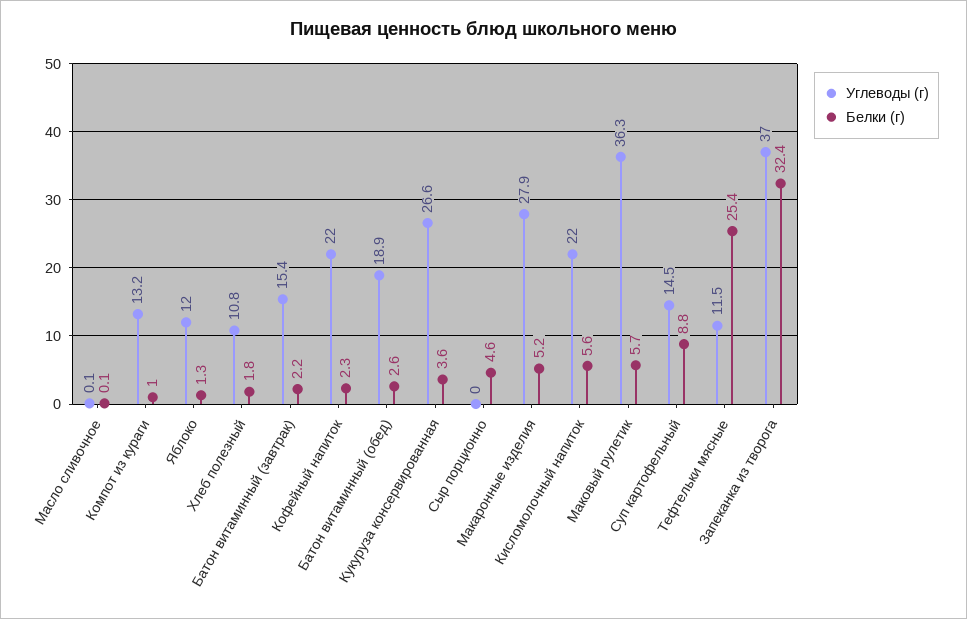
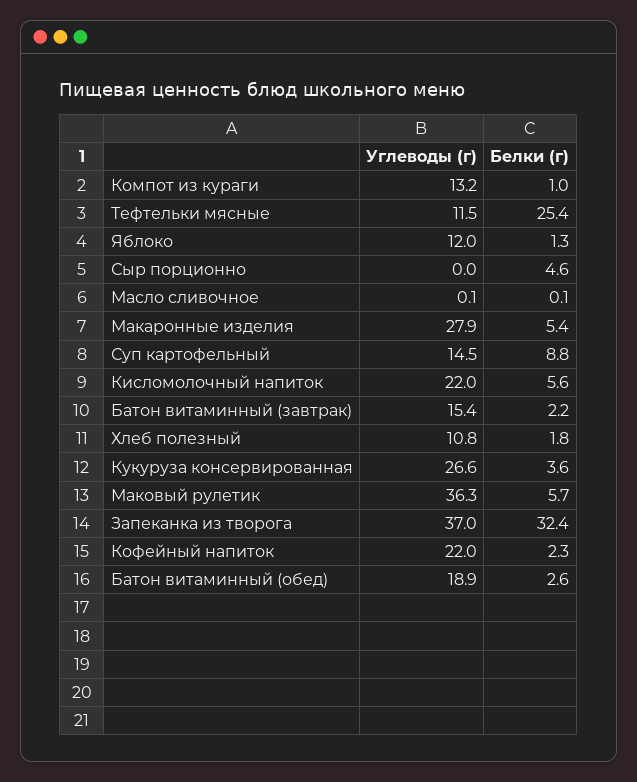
  {
    "Углеводы (г)": {
      "Масло сливочное": 0.1,
      "Компот из кураги": 13.2,
      "Яблоко": 12,
      "Хлеб полезный": 10.8,
      "Батон витаминный (завтрак)": 15.4,
      "Кофейный напиток": 22,
      "Батон витаминный (обед)": 18.9,
      "Кукуруза консервированная": 26.6,
      "Сыр порционно": 0,
      "Макаронные изделия": 27.9,
      "Кисломолочный напиток": 22,
      "Маковый рулетик": 36.3,
      "Суп картофельный": 14.5,
      "Тефтельки мясные": 11.5,
      "Запеканка из творога": 37
    },
    "Белки (г)": {
      "Масло сливочное": 0.1,
      "Компот из кураги": 1,
      "Яблоко": 1.3,
      "Хлеб полезный": 1.8,
      "Батон витаминный (завтрак)": 2.2,
      "Кофейный напиток": 2.3,
      "Батон витаминный (обед)": 2.6,
      "Кукуруза консервированная": 3.6,
      "Сыр порционно": 4.6,
-     "Макаронные изделия": 5.2,
+     "Макаронные изделия": 5.4,
      "Кисломолочный напиток": 5.6,
      "Маковый рулетик": 5.7,
      "Суп картофельный": 8.8,
      "Тефтельки мясные": 25.4,
      "Запеканка из творога": 32.4
    }
  }

